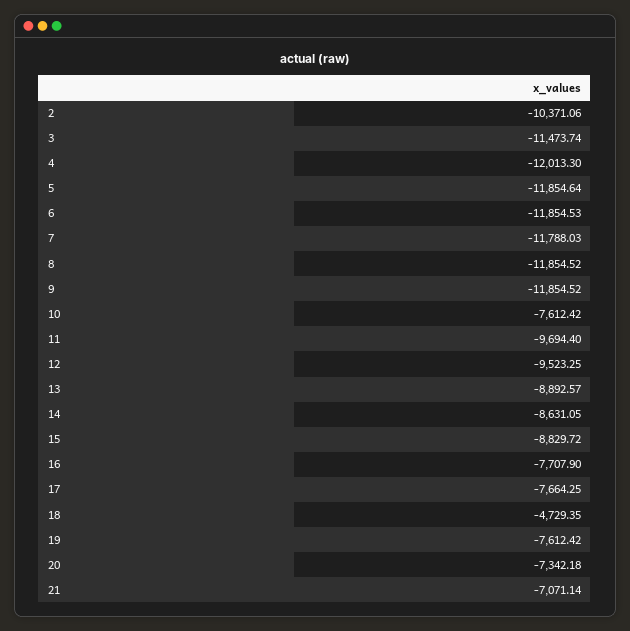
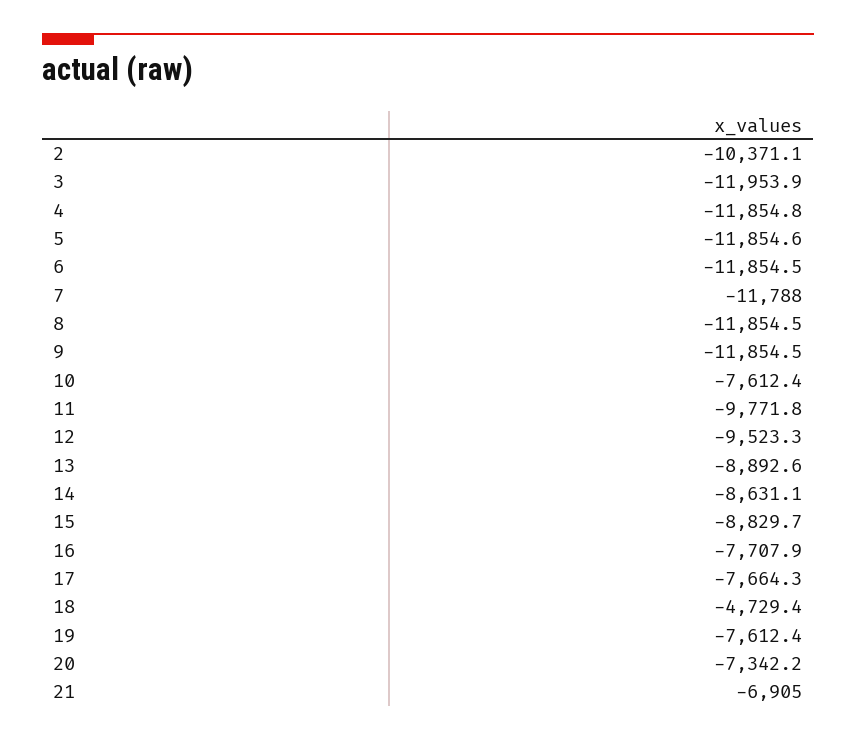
  {
    "2": -10371.06,
-   "3": -11473.74,
+   "3": -11953.9,
-   "4": -12013.3,
+   "4": -11854.8,
    "5": -11854.64,
    "6": -11854.53,
    "7": -11788.03,
    "8": -11854.52,
    "9": -11854.52,
    "10": -7612.42,
-   "11": -9694.4,
+   "11": -9771.8,
    "12": -9523.25,
    "13": -8892.57,
    "14": -8631.05,
    "15": -8829.72,
    "16": -7707.9,
    "17": -7664.25,
    "18": -4729.35,
    "19": -7612.42,
    "20": -7342.18,
-   "21": -7071.14
+   "21": -6905
  }

